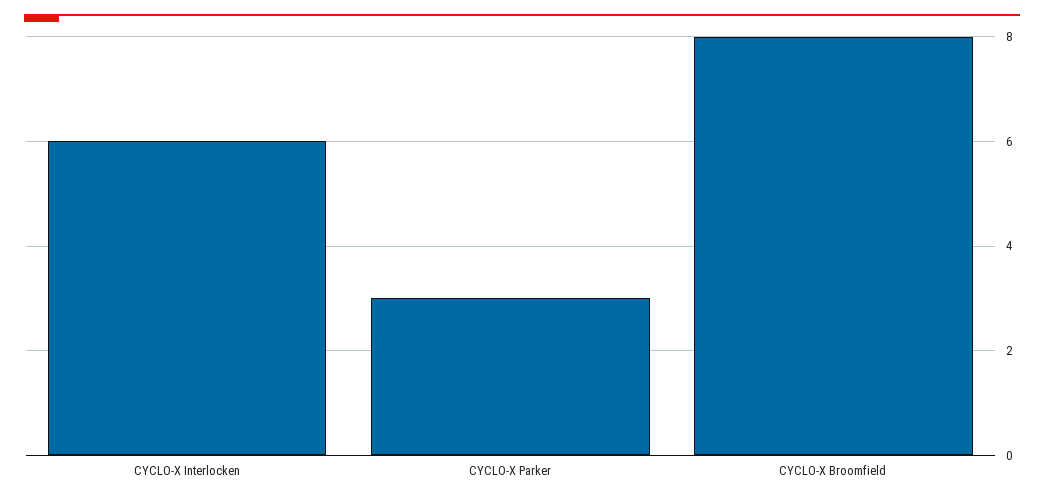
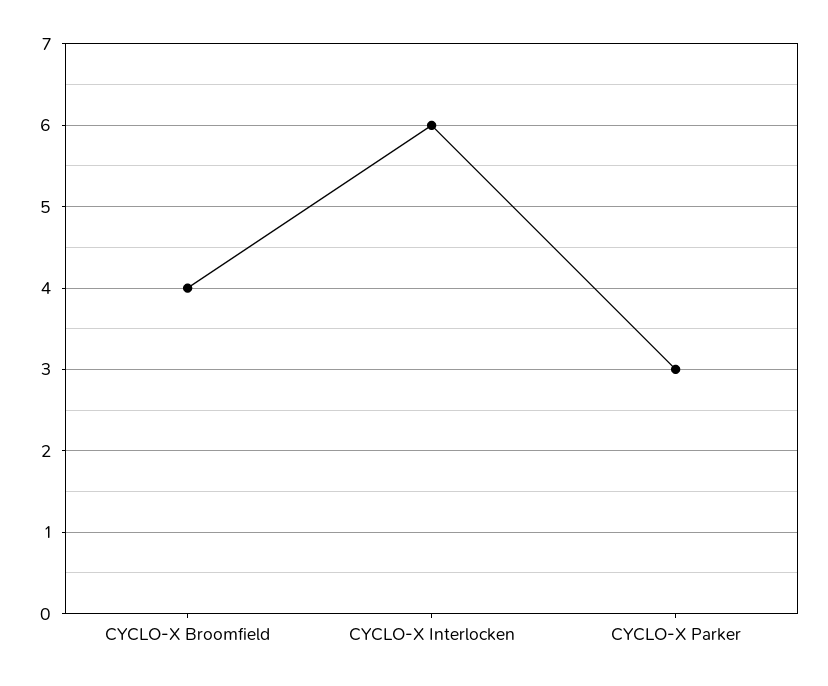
  {
    "CYCLO-X Interlocken": 6,
    "CYCLO-X Parker": 3,
-   "CYCLO-X Broomfield": 8
+   "CYCLO-X Broomfield": 4
  }

